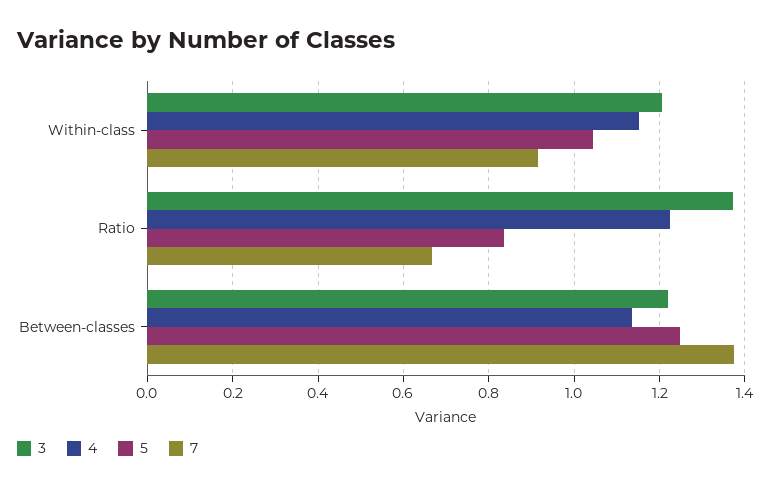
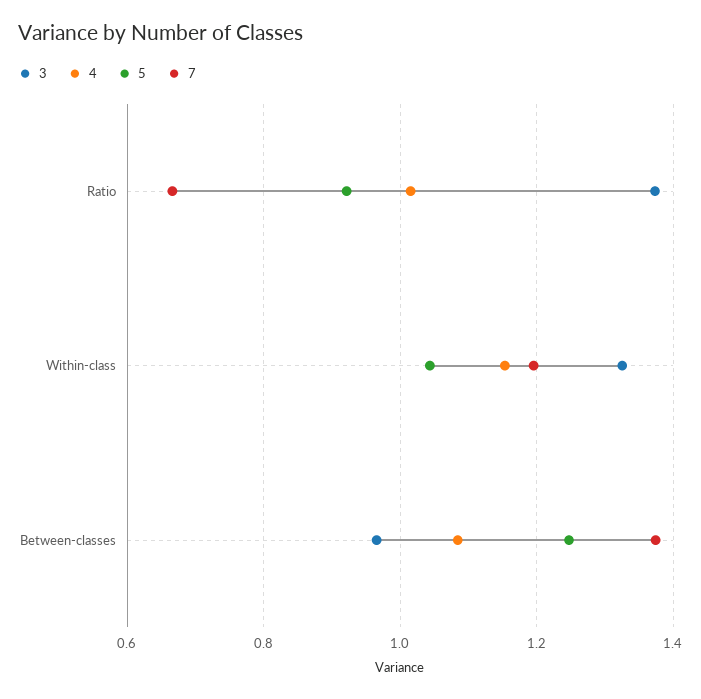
  {
    "3": {
-     "Within-class": 1.2,
+     "Within-class": 1.32,
      "Ratio": 1.38,
-     "Between-classes": 1.22
+     "Between-classes": 0.96
    },
    "4": {
      "Within-class": 1.16,
-     "Ratio": 1.22,
+     "Ratio": 1.02,
-     "Between-classes": 1.14
+     "Between-classes": 1.08
    },
    "5": {
      "Within-class": 1.04,
-     "Ratio": 0.84,
+     "Ratio": 0.92,
      "Between-classes": 1.24
    },
    "7": {
-     "Within-class": 0.92,
+     "Within-class": 1.2,
      "Ratio": 0.66,
      "Between-classes": 1.38
    }
  }

